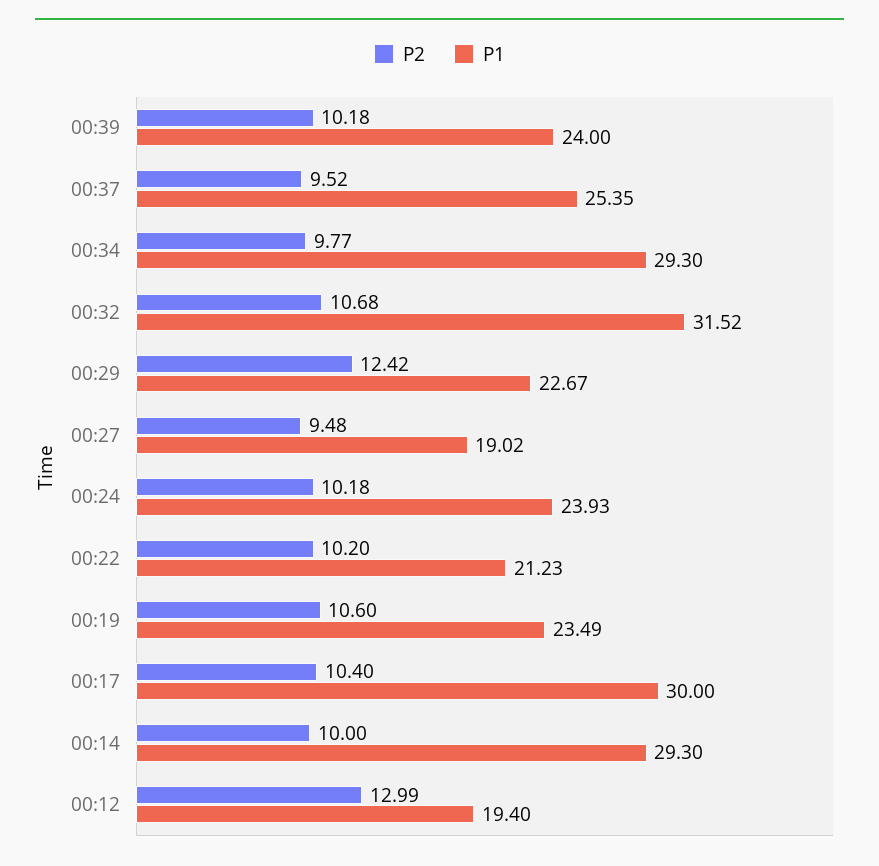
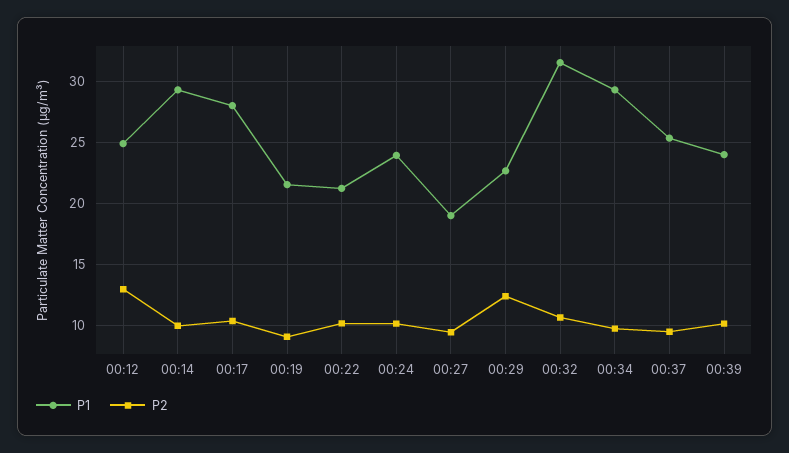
  {
    "P2": {
      "00:39": 10.18,
      "00:37": 9.52,
      "00:34": 9.77,
      "00:32": 10.68,
      "00:29": 12.42,
      "00:27": 9.48,
      "00:24": 10.18,
      "00:22": 10.2,
-     "00:19": 10.6,
+     "00:19": 9,
      "00:17": 10.4,
      "00:14": 10,
      "00:12": 12.99
    },
    "P1": {
      "00:39": 24,
      "00:37": 25.35,
      "00:34": 29.3,
      "00:32": 31.52,
      "00:29": 22.67,
      "00:27": 19.02,
      "00:24": 23.93,
      "00:22": 21.23,
-     "00:19": 23.49,
+     "00:19": 21.5,
-     "00:17": 30,
+     "00:17": 28,
      "00:14": 29.3,
-     "00:12": 19.4
+     "00:12": 25
    }
  }

